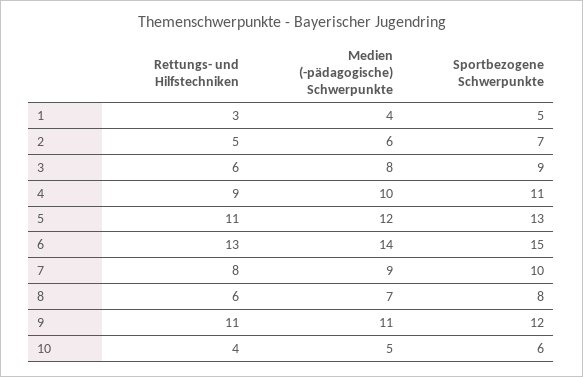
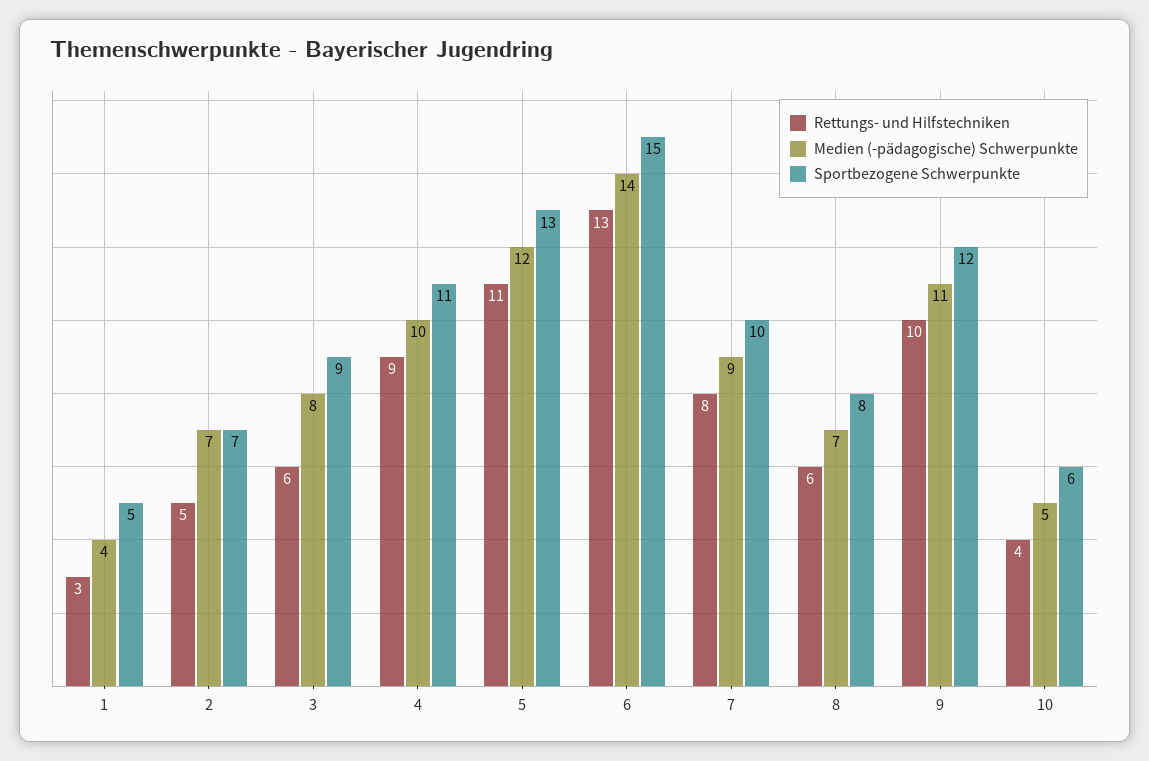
  {
    "Rettungs- und Hilfstechniken": {
      "1": 3,
      "2": 5,
      "3": 6,
      "4": 9,
      "5": 11,
      "6": 13,
      "7": 8,
      "8": 6,
-     "9": 11,
+     "9": 10,
      "10": 4
    },
    "Medien (-pädagogische) Schwerpunkte": {
      "1": 4,
-     "2": 6,
+     "2": 7,
      "3": 8,
      "4": 10,
      "5": 12,
      "6": 14,
      "7": 9,
      "8": 7,
      "9": 11,
      "10": 5
    },
    "Sportbezogene Schwerpunkte": {
      "1": 5,
      "2": 7,
      "3": 9,
      "4": 11,
      "5": 13,
      "6": 15,
      "7": 10,
      "8": 8,
      "9": 12,
      "10": 6
    }
  }

